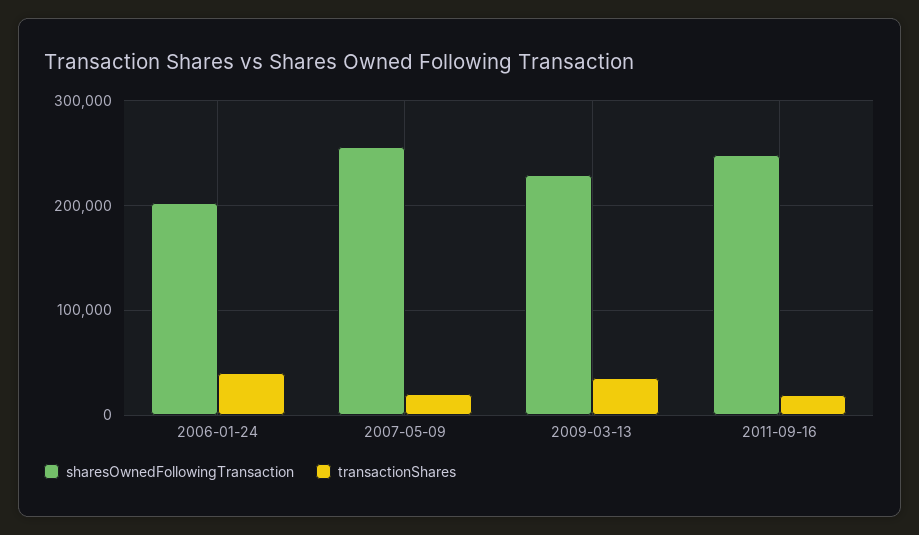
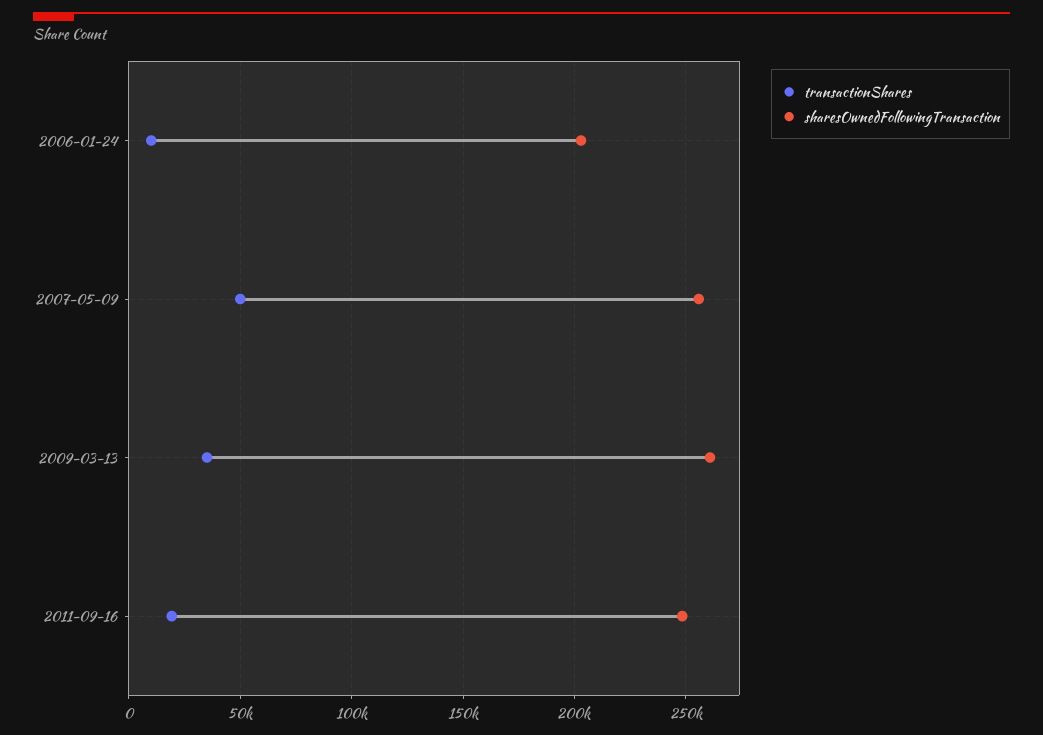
  {
    "sharesOwnedFollowingTransaction": {
      "2006-01-24": 205000,
      "2007-05-09": 255000,
-     "2009-03-13": 230000,
+     "2009-03-13": 260000,
      "2011-09-16": 250000
    },
    "transactionShares": {
-     "2006-01-24": 40000,
+     "2006-01-24": 10000,
-     "2007-05-09": 20000,
+     "2007-05-09": 50000,
      "2009-03-13": 35000,
      "2011-09-16": 20000
    }
  }

